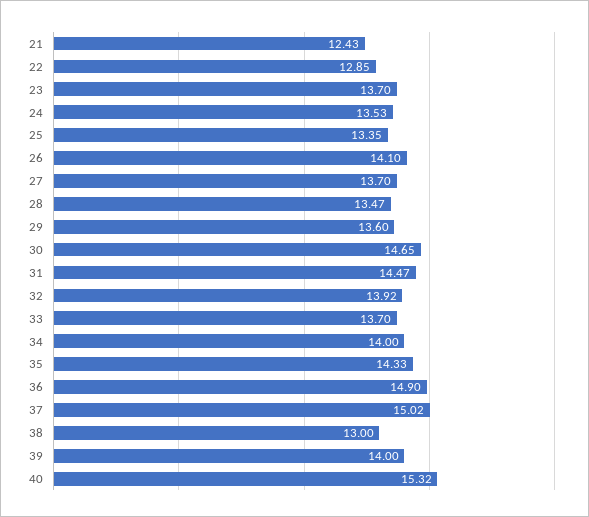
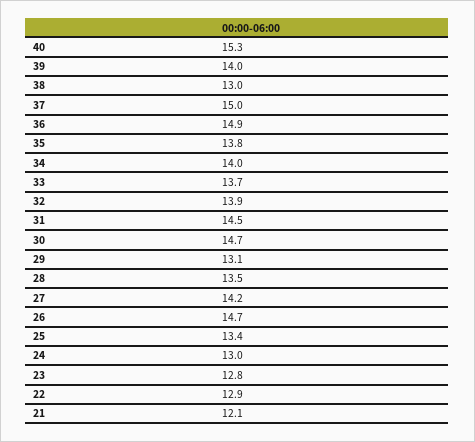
  {
-   "21": 12.43,
+   "21": 12.1,
    "22": 12.85,
-   "23": 13.7,
+   "23": 12.8,
-   "24": 13.53,
+   "24": 13,
    "25": 13.35,
-   "26": 14.1,
+   "26": 14.7,
-   "27": 13.7,
+   "27": 14.2,
    "28": 13.47,
-   "29": 13.6,
+   "29": 13.1,
    "30": 14.65,
    "31": 14.47,
    "32": 13.92,
    "33": 13.7,
    "34": 14,
-   "35": 14.33,
+   "35": 13.8,
    "36": 14.9,
    "37": 15.02,
    "38": 13,
    "39": 14,
    "40": 15.32
  }

